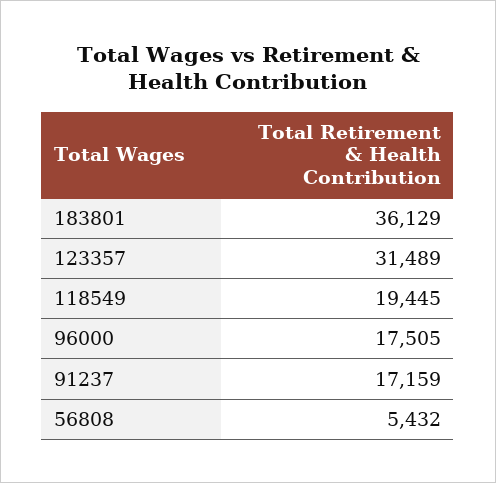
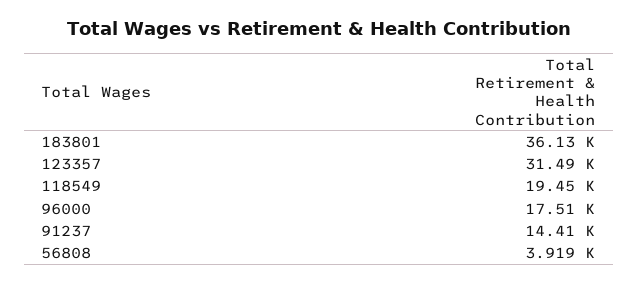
  {
    "183801": 36129,
    "123357": 31489,
    "118549": 19445,
    "96000": 17505,
-   "91237": 17159,
+   "91237": 14410,
-   "56808": 5432
+   "56808": 3919
  }

